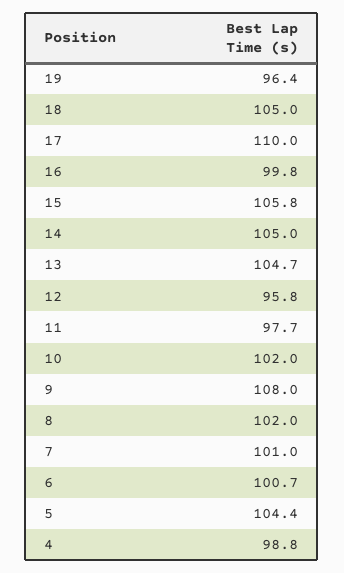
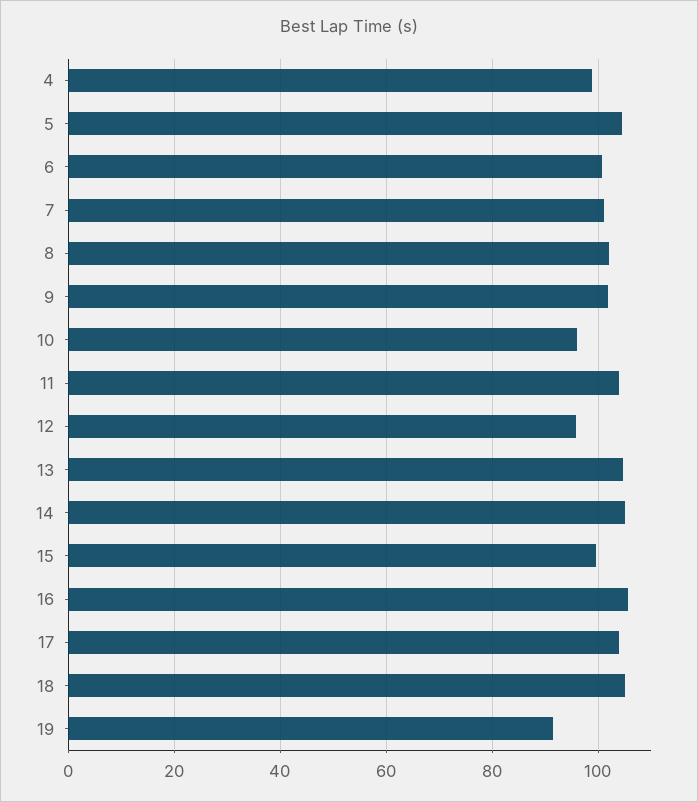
  {
-   "19": 96.4,
+   "19": 92,
    "18": 105,
-   "17": 110,
+   "17": 104,
-   "16": 99.8,
+   "16": 106,
-   "15": 105.8,
+   "15": 100,
    "14": 105,
    "13": 104.7,
    "12": 95.8,
-   "11": 97.7,
+   "11": 104,
-   "10": 102,
+   "10": 96,
-   "9": 108,
+   "9": 102,
    "8": 102,
    "7": 101,
    "6": 100.7,
    "5": 104.4,
    "4": 98.8
  }

